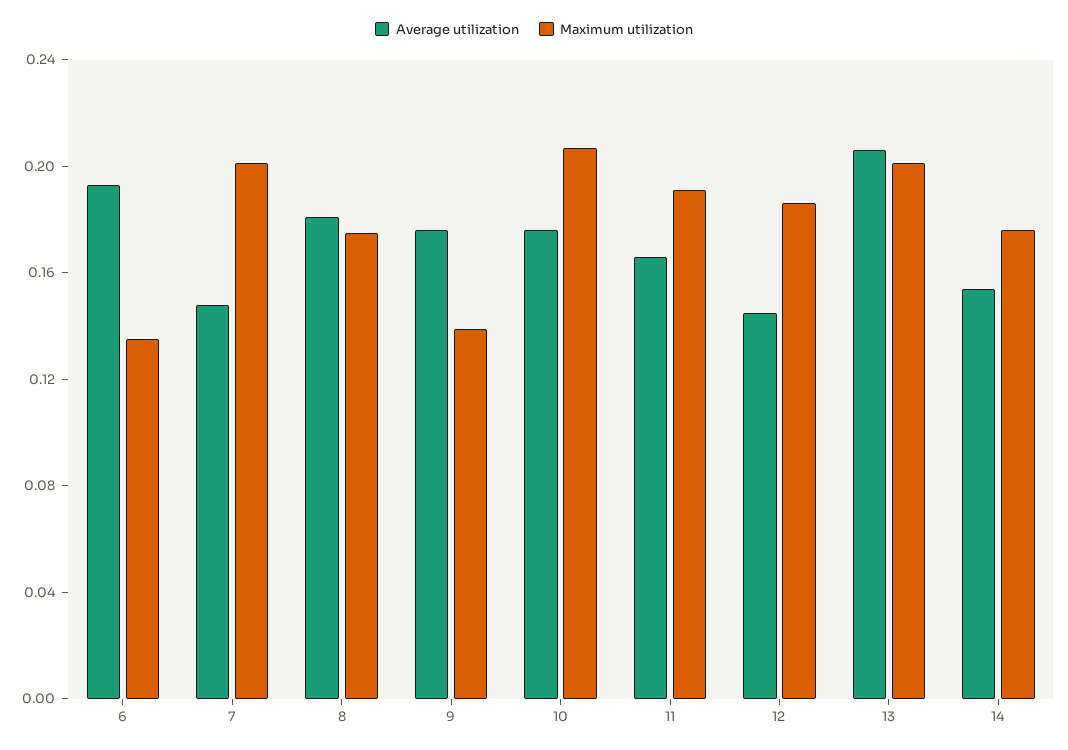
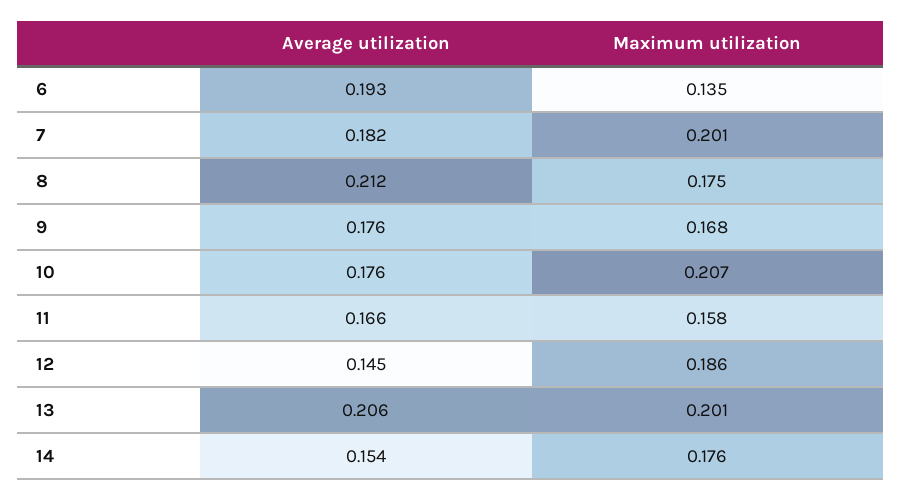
  {
    "Average utilization": {
      "6": 0.193,
-     "7": 0.15,
+     "7": 0.182,
-     "8": 0.18,
+     "8": 0.212,
      "9": 0.176,
      "10": 0.176,
      "11": 0.166,
      "12": 0.145,
      "13": 0.206,
      "14": 0.154
    },
    "Maximum utilization": {
      "6": 0.135,
      "7": 0.201,
      "8": 0.175,
-     "9": 0.14,
+     "9": 0.168,
      "10": 0.207,
-     "11": 0.19,
+     "11": 0.158,
      "12": 0.186,
      "13": 0.201,
      "14": 0.176
    }
  }

